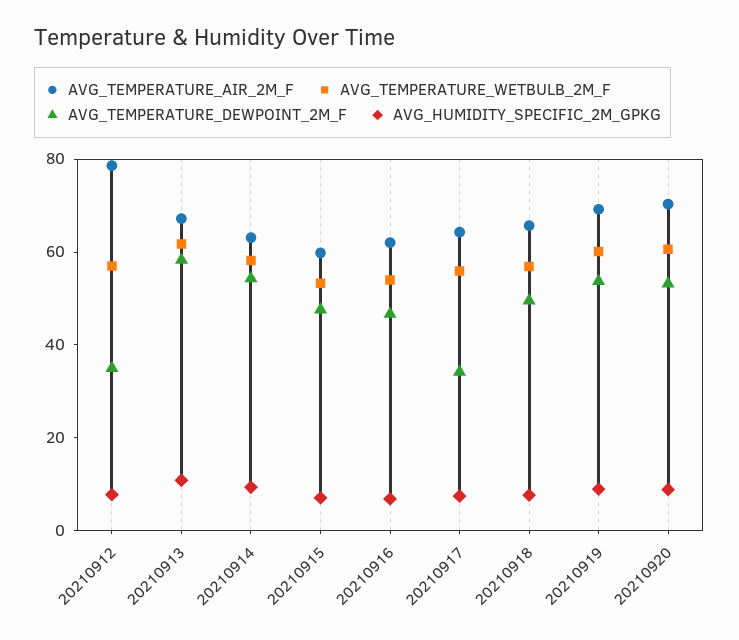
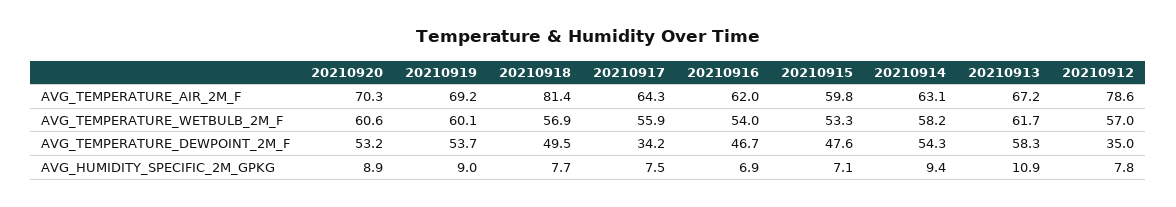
  {
    "AVG_TEMPERATURE_AIR_2M_F": {
      "20210912": 78.6,
      "20210913": 67.2,
      "20210914": 63.1,
      "20210915": 59.8,
      "20210916": 62,
      "20210917": 64.3,
-     "20210918": 65,
+     "20210918": 81.4,
      "20210919": 69.2,
      "20210920": 70.3
    },
    "AVG_TEMPERATURE_WETBULB_2M_F": {
      "20210912": 57,
      "20210913": 61.7,
      "20210914": 58.2,
      "20210915": 53.3,
      "20210916": 54,
      "20210917": 55.9,
      "20210918": 56.9,
      "20210919": 60.1,
      "20210920": 60.6
    },
    "AVG_TEMPERATURE_DEWPOINT_2M_F": {
      "20210912": 35,
      "20210913": 58.3,
      "20210914": 54.3,
      "20210915": 47.6,
      "20210916": 46.7,
      "20210917": 34.2,
      "20210918": 49.5,
      "20210919": 53.7,
      "20210920": 53.2
    },
    "AVG_HUMIDITY_SPECIFIC_2M_GPKG": {
      "20210912": 7.8,
      "20210913": 10.9,
      "20210914": 9.4,
      "20210915": 7.1,
      "20210916": 6.9,
      "20210917": 7.5,
      "20210918": 7.7,
      "20210919": 9,
      "20210920": 8.9
    }
  }

